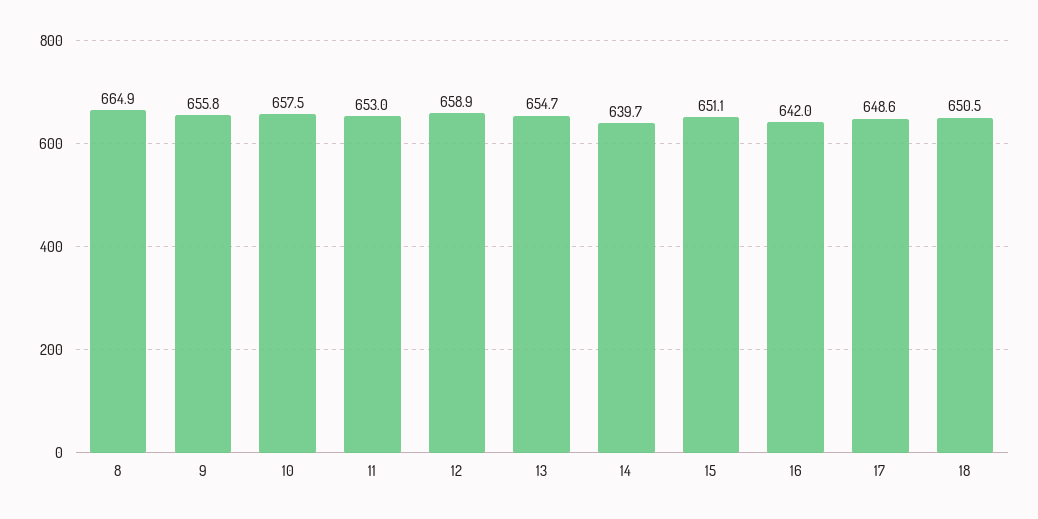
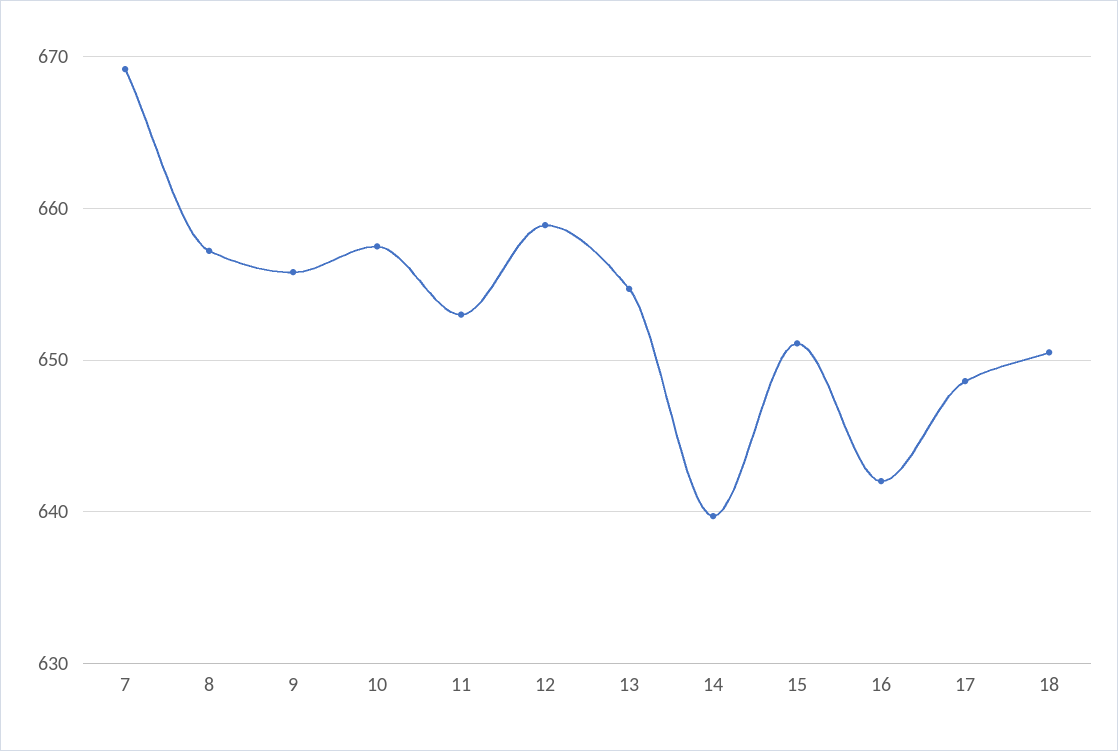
  {
-   "8": 664.9,
+   "8": 657,
    "9": 655.8,
    "10": 657.5,
    "11": 653,
    "12": 658.9,
    "13": 654.7,
    "14": 639.7,
    "15": 651.1,
    "16": 642,
    "17": 648.6,
-   "18": 650.5
+   "18": 650.5,
+   "7": 669
  }

